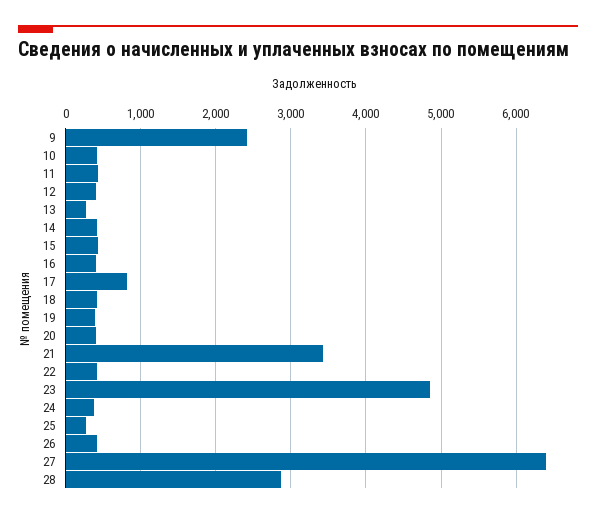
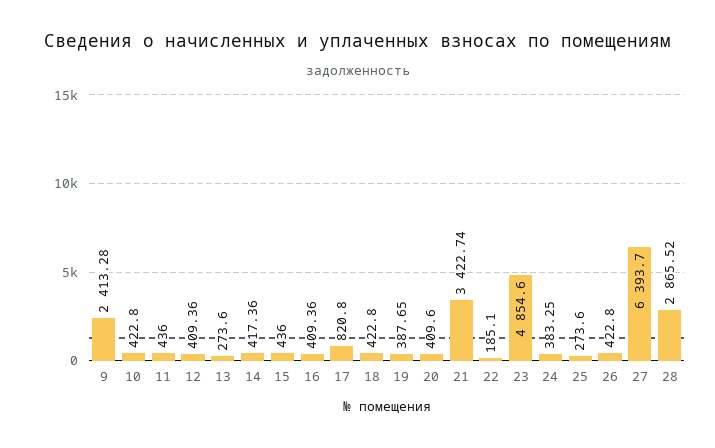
  {
    "9": 2413.28,
    "10": 422.8,
    "11": 436,
    "12": 409.36,
    "13": 273.6,
    "14": 417.36,
    "15": 436,
    "16": 409.36,
    "17": 820.8,
    "18": 422.8,
    "19": 387.65,
    "20": 409.6,
    "21": 3422.74,
-   "22": 400,
+   "22": 185.1,
    "23": 4854.6,
    "24": 383.25,
    "25": 273.6,
    "26": 422.8,
    "27": 6393.7,
    "28": 2865.52
  }

